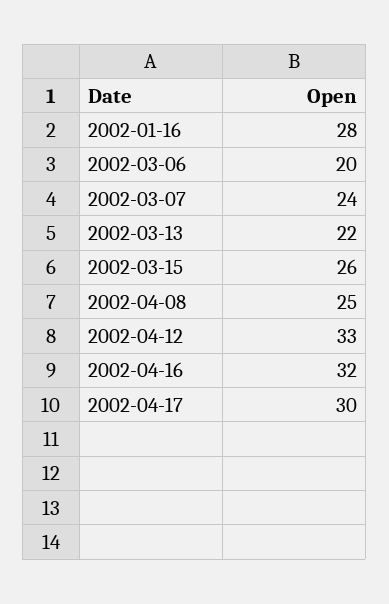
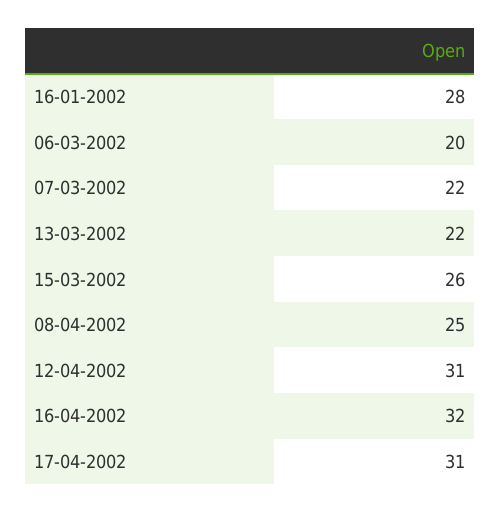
  {
    "2002-01-16": 28,
    "2002-03-06": 20,
-   "2002-03-07": 24,
+   "2002-03-07": 22,
    "2002-03-13": 22,
    "2002-03-15": 26,
    "2002-04-08": 25,
-   "2002-04-12": 33,
+   "2002-04-12": 31,
    "2002-04-16": 32,
-   "2002-04-17": 30
+   "2002-04-17": 31
  }

